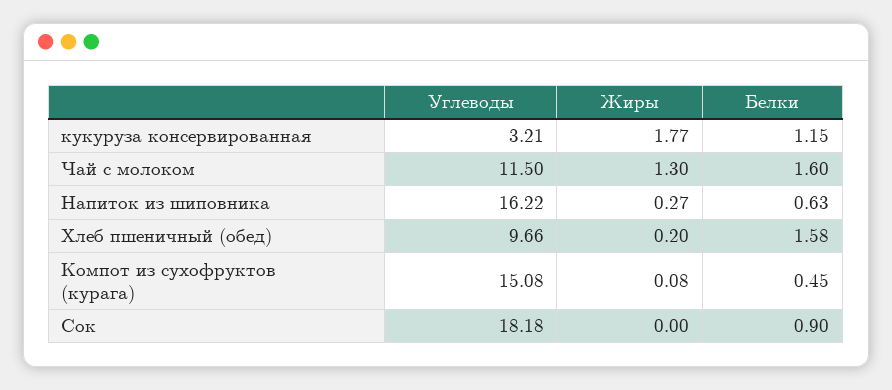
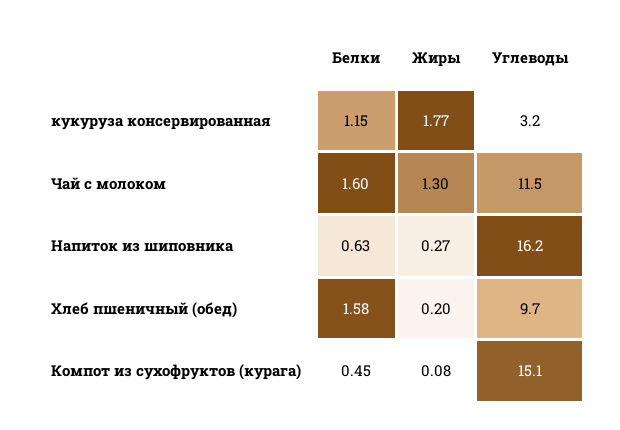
  {
    "Углеводы": {
      "кукуруза консервированная": 3.21,
      "Чай с молоком": 11.5,
      "Напиток из шиповника": 16.22,
      "Хлеб пшеничный (обед)": 9.66,
-     "Компот из сухофруктов (курага)": 15.08,
+     "Компот из сухофруктов (курага)": 15.08
-     "Сок": 18.18
    },
    "Жиры": {
      "кукуруза консервированная": 1.77,
      "Чай с молоком": 1.3,
      "Напиток из шиповника": 0.27,
      "Хлеб пшеничный (обед)": 0.2,
-     "Компот из сухофруктов (курага)": 0.08,
+     "Компот из сухофруктов (курага)": 0.08
-     "Сок": 0
    },
    "Белки": {
      "кукуруза консервированная": 1.15,
      "Чай с молоком": 1.6,
      "Напиток из шиповника": 0.63,
      "Хлеб пшеничный (обед)": 1.58,
-     "Компот из сухофруктов (курага)": 0.45,
+     "Компот из сухофруктов (курага)": 0.45
-     "Сок": 0.9
    }
  }

